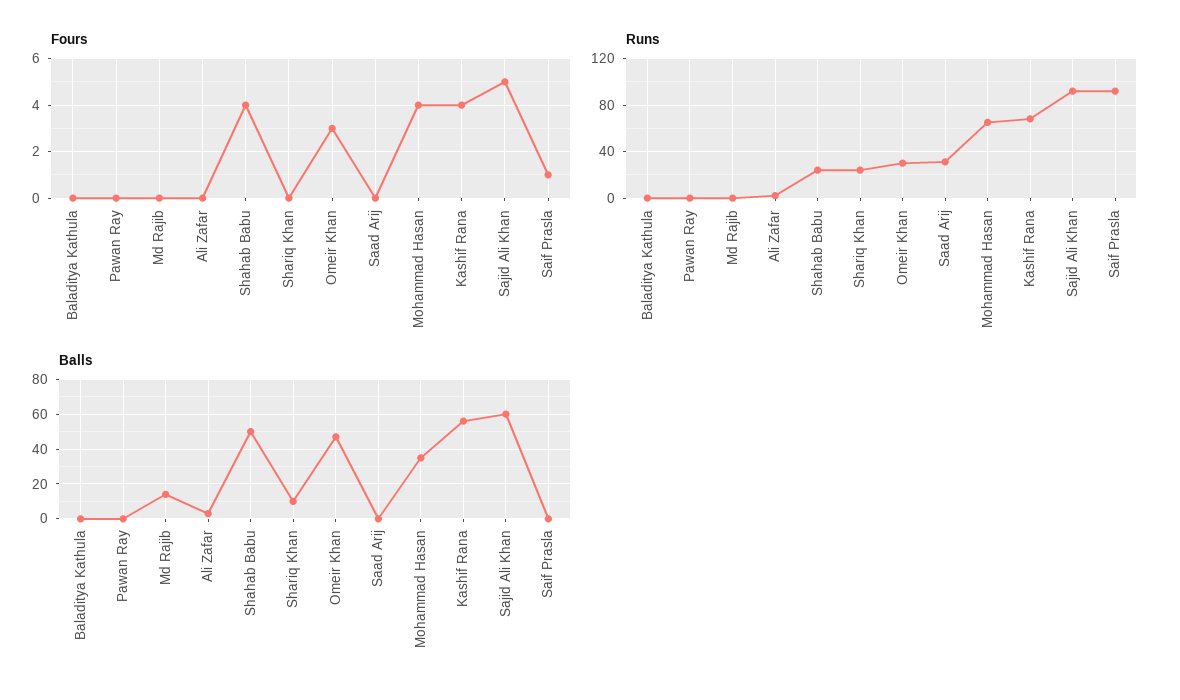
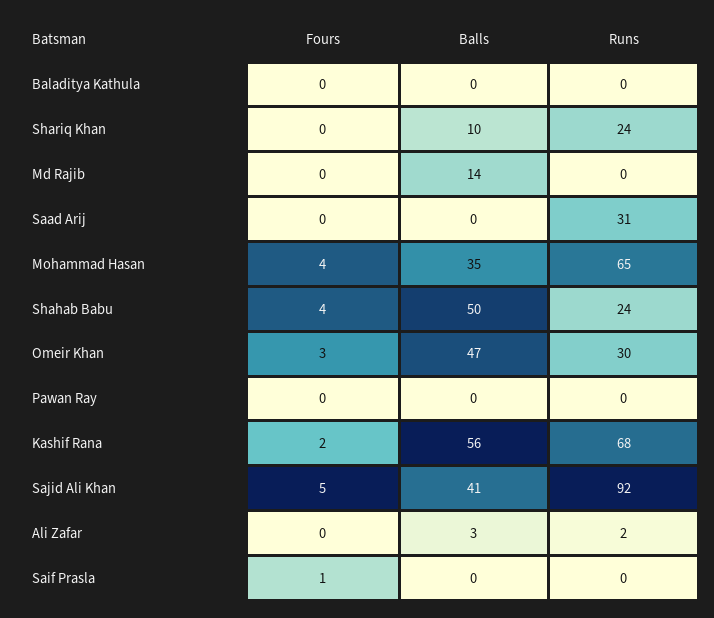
  {
    "Fours": {
      "Baladitya Kathula": 0,
      "Pawan Ray": 0,
      "Md Rajib": 0,
      "Ali Zafar": 0,
      "Shahab Babu": 4,
      "Shariq Khan": 0,
      "Omeir Khan": 3,
      "Saad Arij": 0,
      "Mohammad Hasan": 4,
-     "Kashif Rana": 4,
+     "Kashif Rana": 2,
      "Sajid Ali Khan": 5,
      "Saif Prasla": 1
    },
    "Runs": {
      "Baladitya Kathula": 0,
      "Pawan Ray": 0,
      "Md Rajib": 0,
      "Ali Zafar": 2,
      "Shahab Babu": 24,
      "Shariq Khan": 24,
      "Omeir Khan": 30,
      "Saad Arij": 31,
      "Mohammad Hasan": 65,
      "Kashif Rana": 68,
      "Sajid Ali Khan": 92,
-     "Saif Prasla": 90
+     "Saif Prasla": 0
    },
    "Balls": {
      "Baladitya Kathula": 0,
      "Pawan Ray": 0,
      "Md Rajib": 14,
      "Ali Zafar": 3,
      "Shahab Babu": 50,
      "Shariq Khan": 10,
      "Omeir Khan": 47,
      "Saad Arij": 0,
      "Mohammad Hasan": 35,
      "Kashif Rana": 56,
-     "Sajid Ali Khan": 60,
+     "Sajid Ali Khan": 41,
      "Saif Prasla": 0
    }
  }

